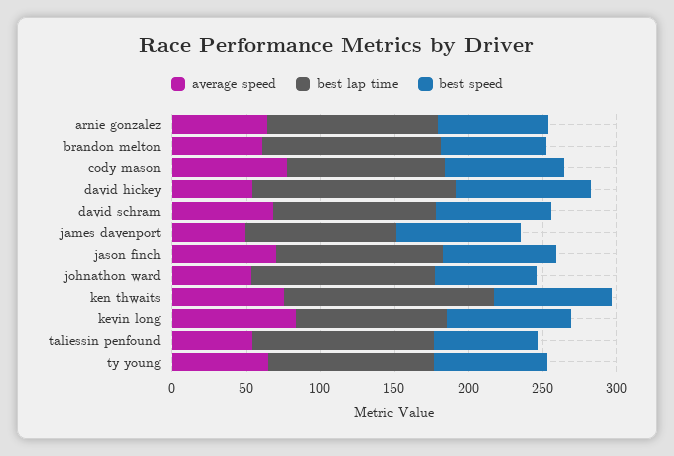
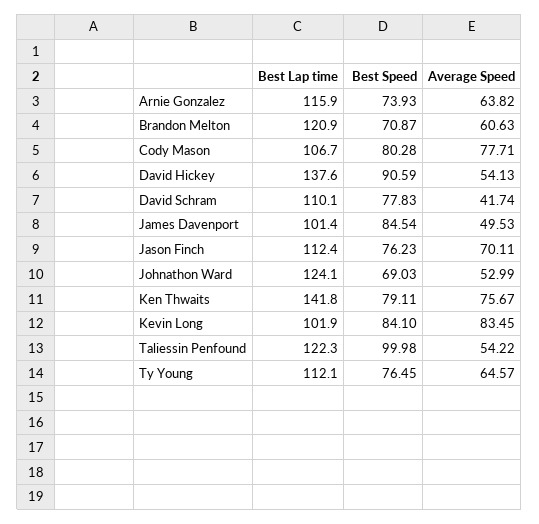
  {
    "average speed": {
      "arnie gonzalez": 63.82,
      "brandon melton": 60.63,
      "cody mason": 77.71,
      "david hickey": 54.13,
-     "david schram": 70,
+     "david schram": 41.74,
      "james davenport": 49.53,
      "jason finch": 70.11,
      "johnathon ward": 52.99,
      "ken thwaits": 75.67,
      "kevin long": 83.45,
      "taliessin penfound": 54.22,
      "ty young": 64.57
    },
    "best lap time": {
      "arnie gonzalez": 115.9,
      "brandon melton": 120.9,
      "cody mason": 106.7,
      "david hickey": 137.6,
      "david schram": 110.1,
      "james davenport": 101.4,
      "jason finch": 112.4,
      "johnathon ward": 124.1,
      "ken thwaits": 141.8,
      "kevin long": 101.9,
      "taliessin penfound": 122.3,
      "ty young": 112.1
    },
    "best speed": {
      "arnie gonzalez": 73.93,
      "brandon melton": 70.87,
      "cody mason": 80.28,
      "david hickey": 90.59,
      "david schram": 77.83,
      "james davenport": 84.54,
      "jason finch": 76.23,
      "johnathon ward": 69.03,
      "ken thwaits": 79.11,
      "kevin long": 84.1,
-     "taliessin penfound": 70,
+     "taliessin penfound": 99.98,
      "ty young": 76.45
    }
  }

